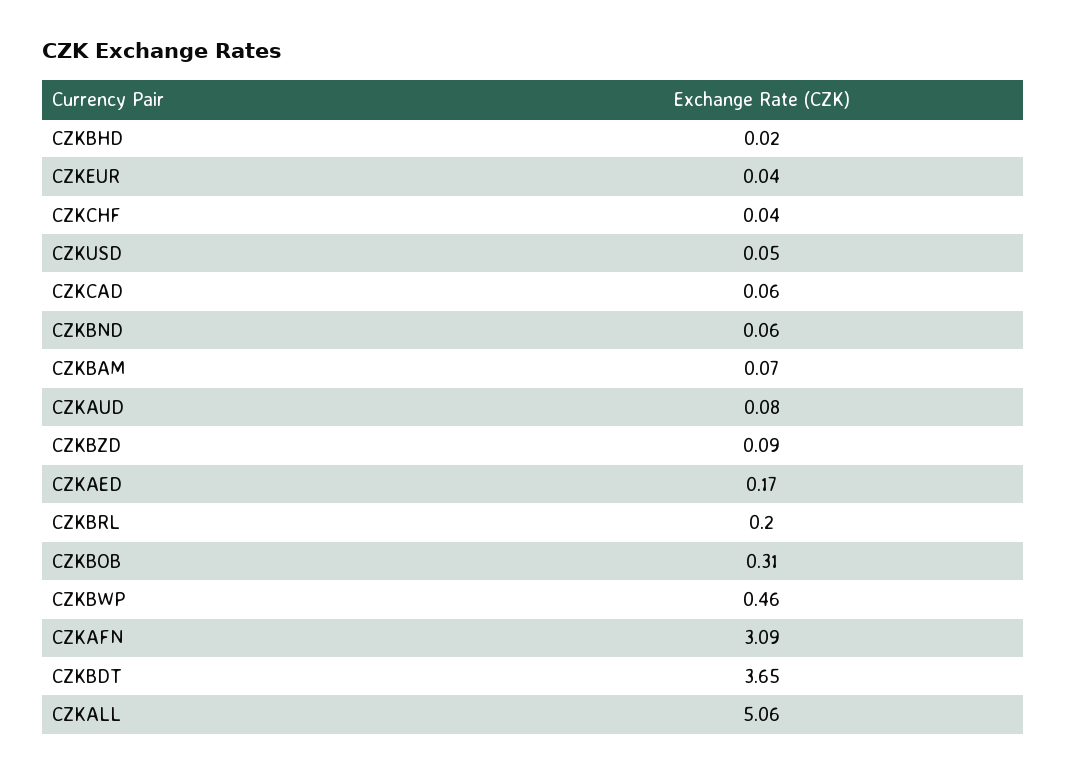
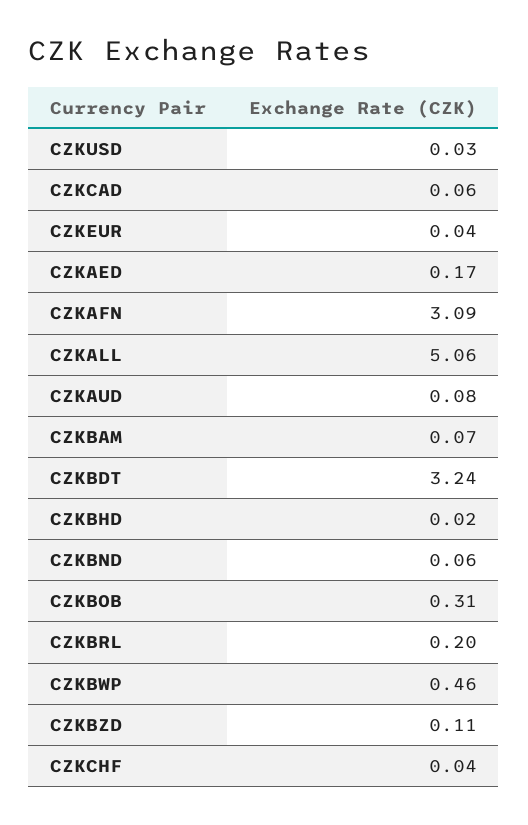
  {
    "CZKBHD": 0.02,
    "CZKEUR": 0.04,
    "CZKCHF": 0.04,
-   "CZKUSD": 0.05,
+   "CZKUSD": 0.03,
    "CZKCAD": 0.06,
    "CZKBND": 0.06,
    "CZKBAM": 0.07,
    "CZKAUD": 0.08,
-   "CZKBZD": 0.09,
+   "CZKBZD": 0.11,
    "CZKAED": 0.17,
    "CZKBRL": 0.2,
    "CZKBOB": 0.31,
    "CZKBWP": 0.46,
    "CZKAFN": 3.09,
-   "CZKBDT": 3.65,
+   "CZKBDT": 3.24,
    "CZKALL": 5.06
  }

